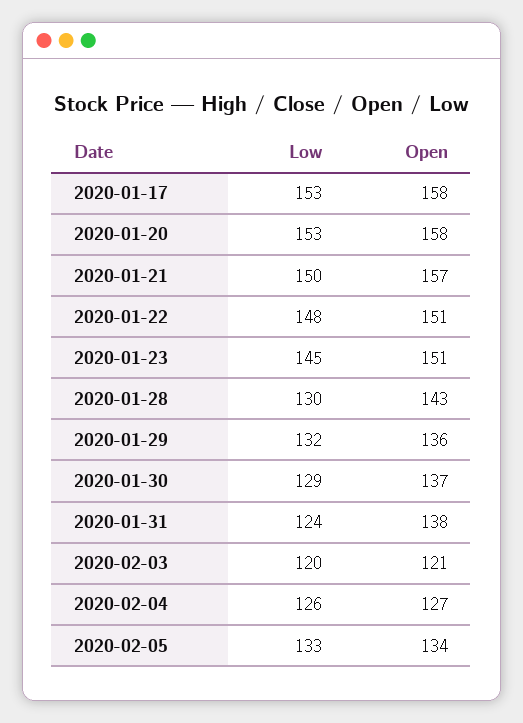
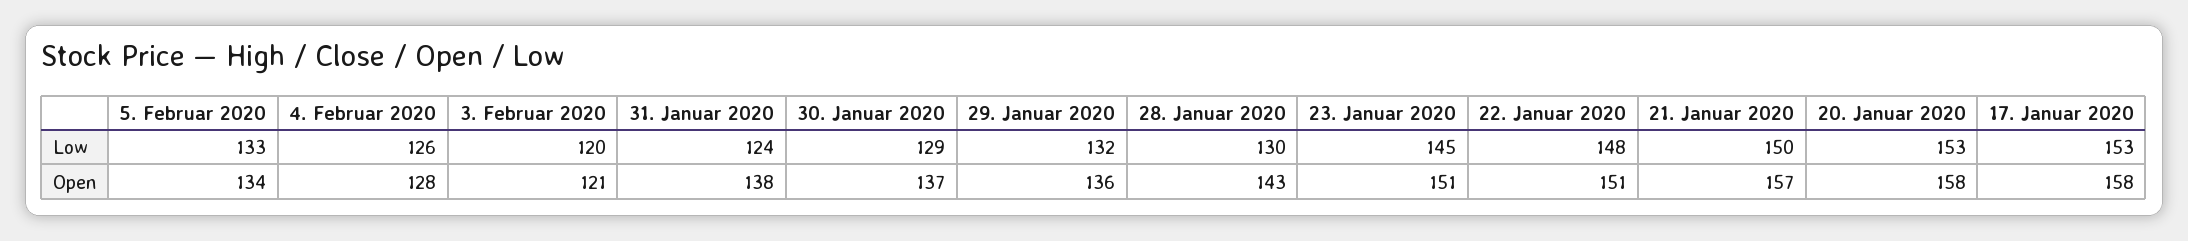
  {
    "Low": {
      "2020-01-17": 153,
      "2020-01-20": 153,
      "2020-01-21": 150,
      "2020-01-22": 148,
      "2020-01-23": 145,
      "2020-01-28": 130,
      "2020-01-29": 132,
      "2020-01-30": 129,
      "2020-01-31": 124,
      "2020-02-03": 120,
      "2020-02-04": 126,
      "2020-02-05": 133
    },
    "Open": {
      "2020-01-17": 158,
      "2020-01-20": 158,
      "2020-01-21": 157,
      "2020-01-22": 151,
      "2020-01-23": 151,
      "2020-01-28": 143,
      "2020-01-29": 136,
      "2020-01-30": 137,
      "2020-01-31": 138,
      "2020-02-03": 121,
-     "2020-02-04": 127,
+     "2020-02-04": 128,
      "2020-02-05": 134
    }
  }

